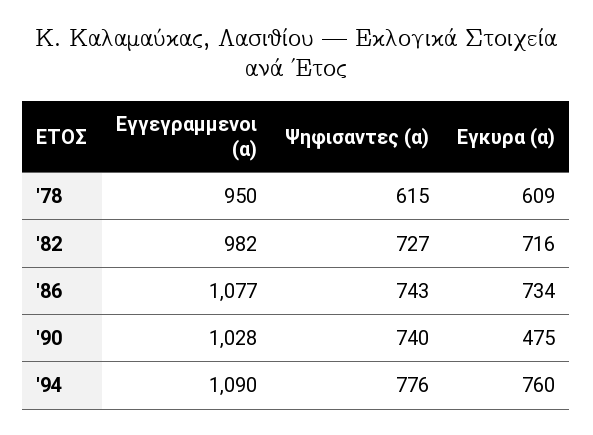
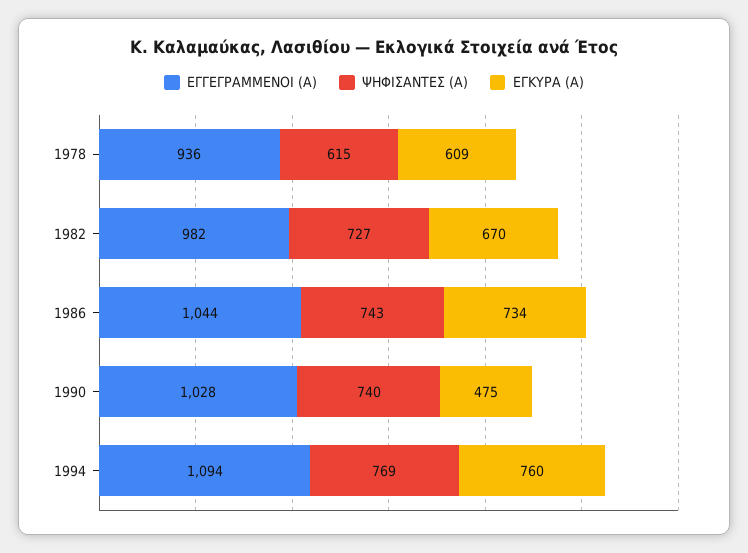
  {
    "Εγγεγραμμενοι (α)": {
-     "'78": 950,
+     "'78": 936,
      "'82": 982,
-     "'86": 1077,
+     "'86": 1044,
      "'90": 1028,
-     "'94": 1090
+     "'94": 1094
    },
    "Ψηφισαντες (α)": {
      "'78": 615,
      "'82": 727,
      "'86": 743,
      "'90": 740,
-     "'94": 776
+     "'94": 769
    },
    "Εγκυρα (α)": {
      "'78": 609,
-     "'82": 716,
+     "'82": 670,
      "'86": 734,
      "'90": 475,
      "'94": 760
    }
  }

